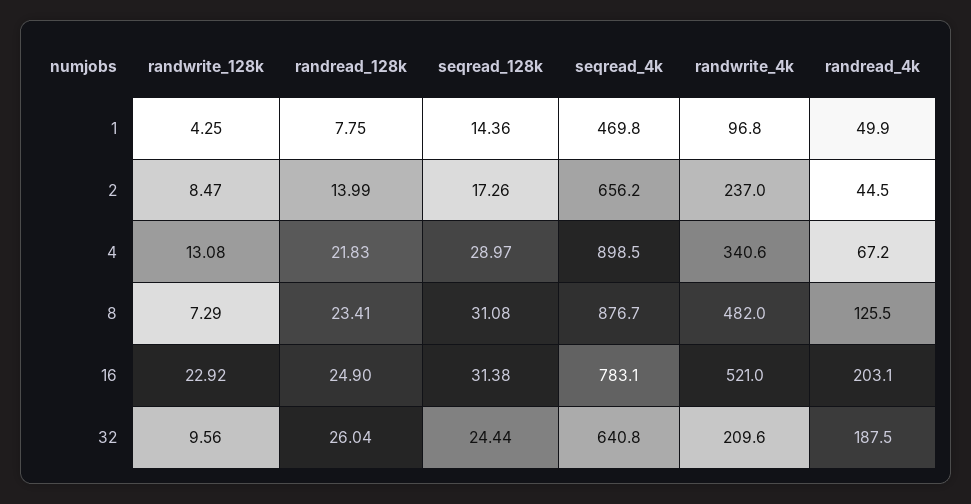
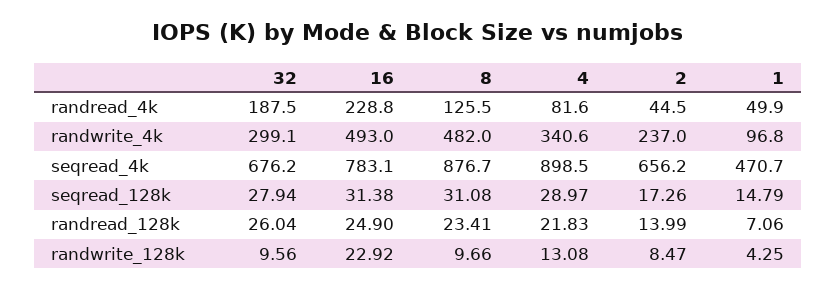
  {
    "randwrite_128k": {
      "1": 4.25,
      "2": 8.47,
      "4": 13.08,
-     "8": 7.29,
+     "8": 9.66,
      "16": 22.92,
      "32": 9.56
    },
    "randread_128k": {
-     "1": 7.75,
+     "1": 7.06,
      "2": 13.99,
      "4": 21.83,
      "8": 23.41,
      "16": 24.9,
      "32": 26.04
    },
    "seqread_128k": {
-     "1": 14.36,
+     "1": 14.79,
      "2": 17.26,
      "4": 28.97,
      "8": 31.08,
      "16": 31.38,
-     "32": 24.44
+     "32": 27.94
    },
    "seqread_4k": {
-     "1": 469.8,
+     "1": 470.7,
      "2": 656.2,
      "4": 898.5,
      "8": 876.7,
      "16": 783.1,
-     "32": 640.8
+     "32": 676.2
    },
    "randwrite_4k": {
      "1": 96.8,
      "2": 237,
      "4": 340.6,
      "8": 482,
-     "16": 521,
+     "16": 493,
-     "32": 209.6
+     "32": 299.1
    },
    "randread_4k": {
      "1": 49.9,
      "2": 44.5,
-     "4": 67.2,
+     "4": 81.6,
      "8": 125.5,
-     "16": 203.1,
+     "16": 228.8,
      "32": 187.5
    }
  }

